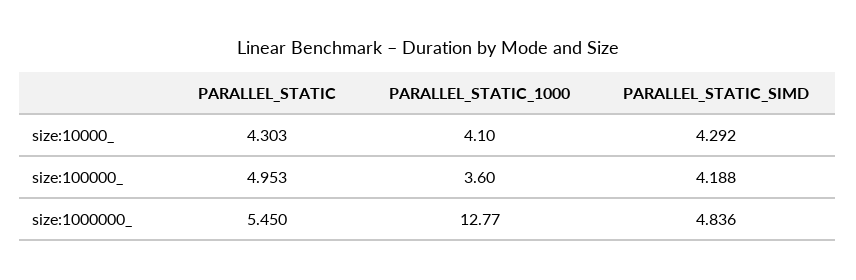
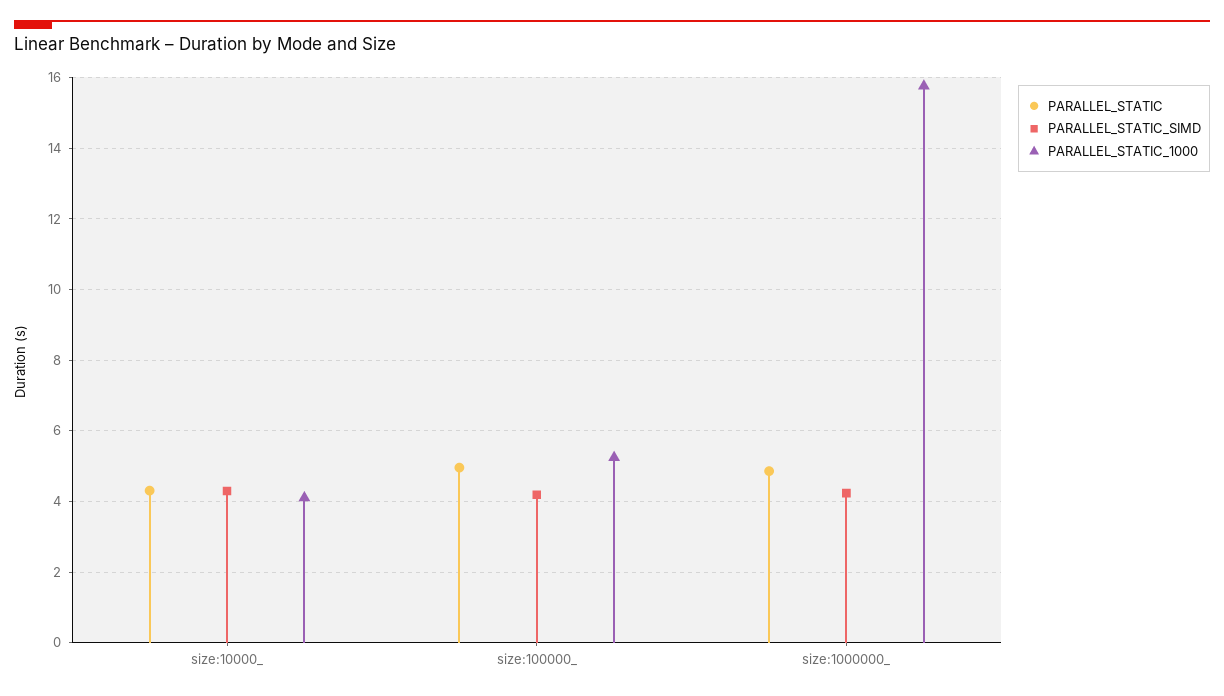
  {
    "PARALLEL_STATIC": {
      "size:10000_": 4.303,
      "size:100000_": 4.953,
-     "size:1000000_": 5.45
+     "size:1000000_": 4.8
    },
    "PARALLEL_STATIC_1000": {
      "size:10000_": 4.1,
-     "size:100000_": 3.6,
+     "size:100000_": 5.2,
-     "size:1000000_": 12.77
+     "size:1000000_": 15.8
    },
    "PARALLEL_STATIC_SIMD": {
      "size:10000_": 4.292,
      "size:100000_": 4.188,
-     "size:1000000_": 4.836
+     "size:1000000_": 4.2
    }
  }

